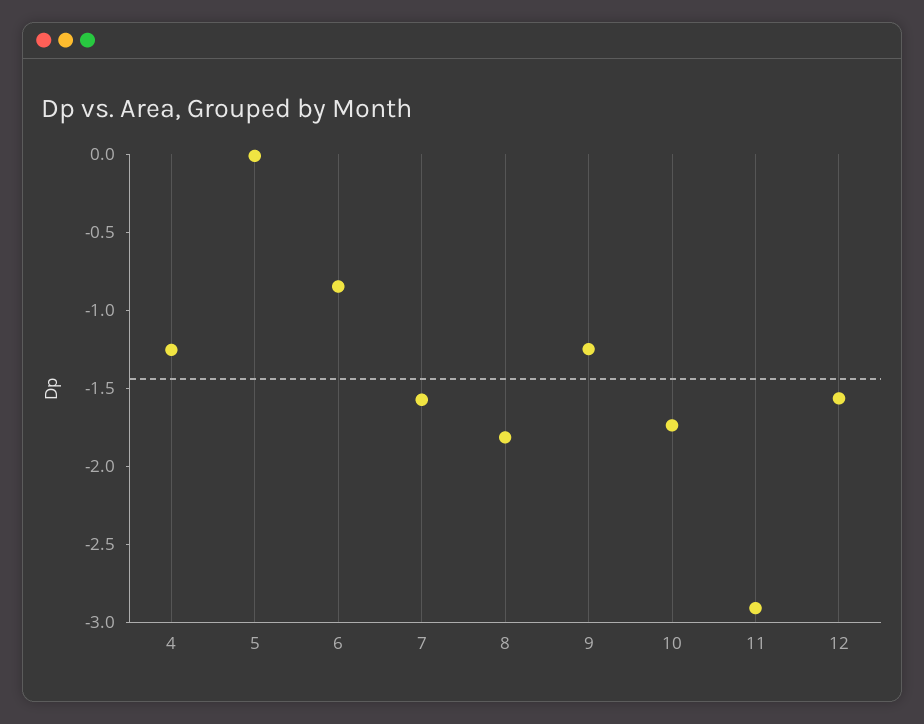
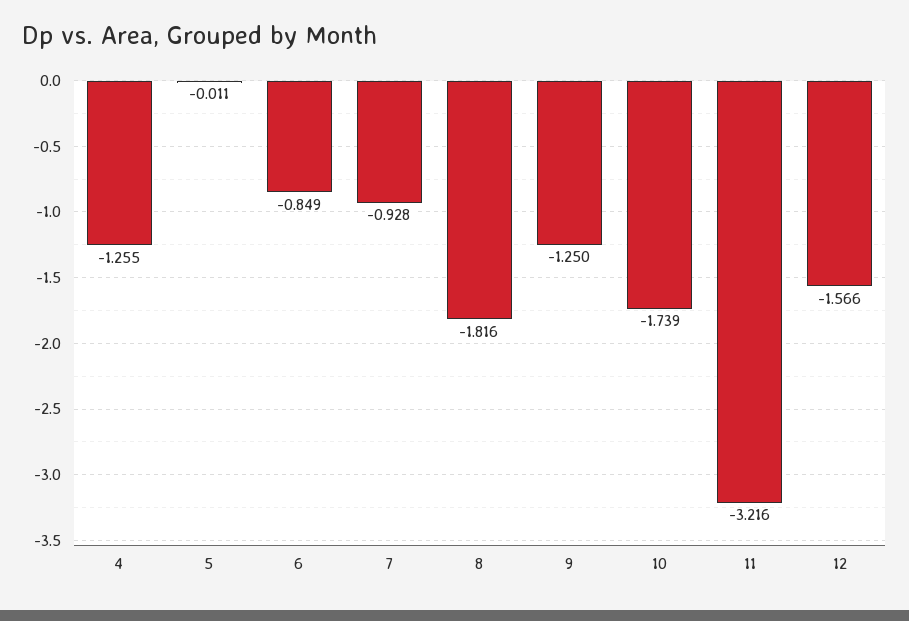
  {
    "4": -1.255,
    "5": -0.011,
    "6": -0.849,
-   "7": -1.6,
+   "7": -0.928,
    "8": -1.816,
    "9": -1.25,
    "10": -1.739,
-   "11": -2.9,
+   "11": -3.216,
    "12": -1.566
  }

